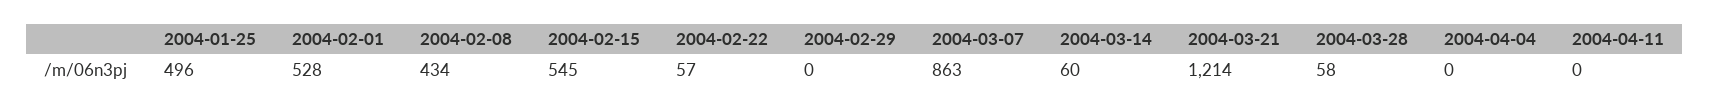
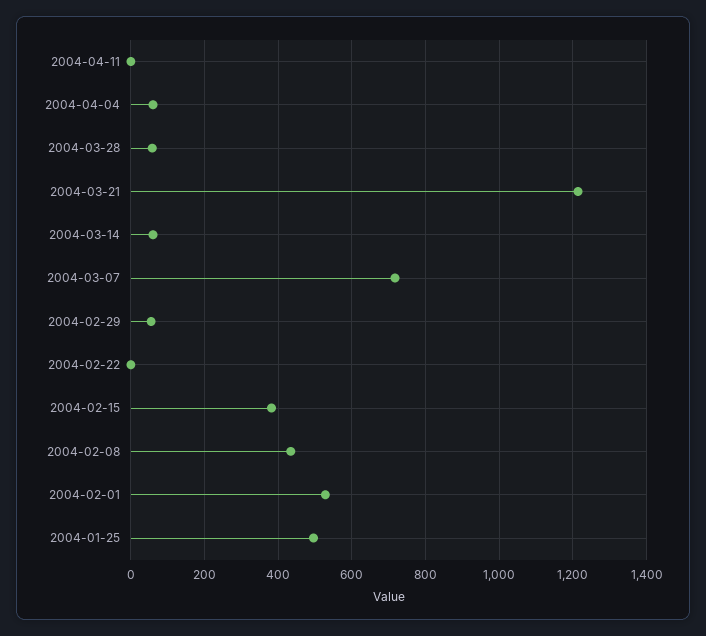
  {
    "2004-01-25": 496,
    "2004-02-01": 528,
    "2004-02-08": 434,
-   "2004-02-15": 545,
+   "2004-02-15": 380,
-   "2004-02-22": 57,
+   "2004-02-22": 0,
-   "2004-02-29": 0,
+   "2004-02-29": 60,
-   "2004-03-07": 863,
+   "2004-03-07": 720,
    "2004-03-14": 60,
    "2004-03-21": 1214,
    "2004-03-28": 58,
-   "2004-04-04": 0,
+   "2004-04-04": 60,
    "2004-04-11": 0
  }

